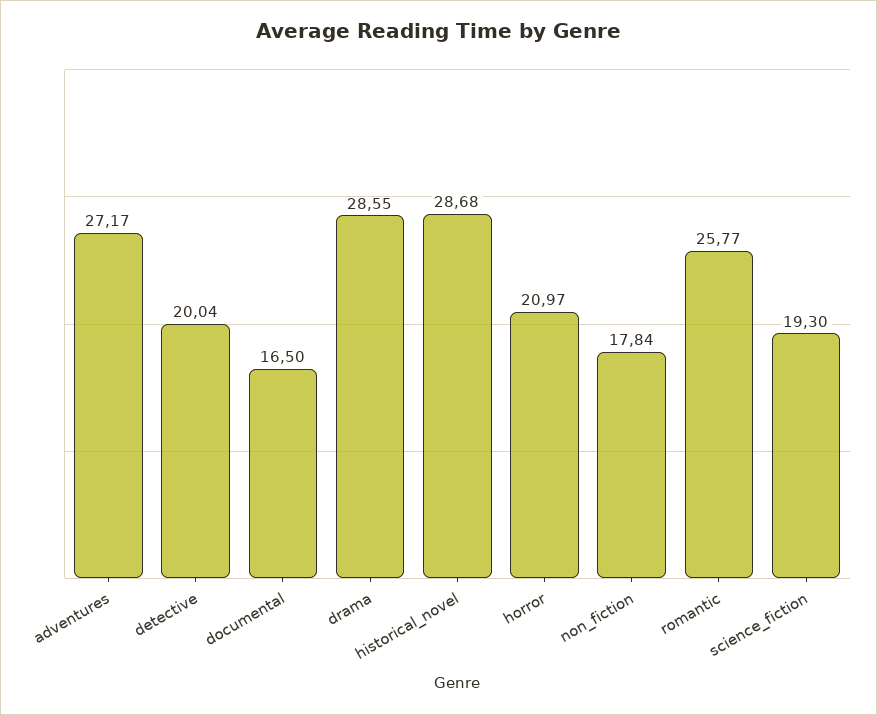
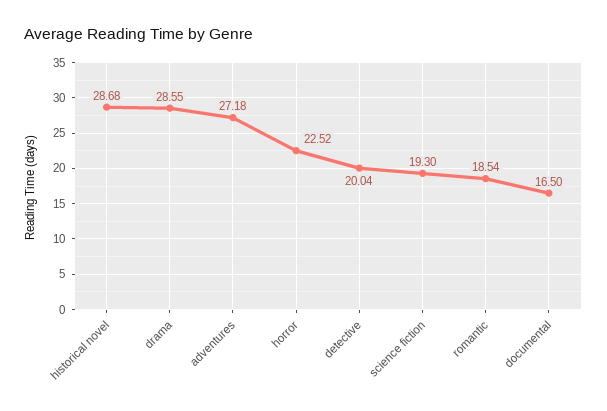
  {
-   "adventures": 27.17,
+   "adventures": 27.18,
    "detective": 20.04,
    "documental": 16.5,
    "drama": 28.55,
    "historical_novel": 28.68,
-   "horror": 20.97,
+   "horror": 22.52,
-   "non_fiction": 17.84,
-   "romantic": 25.77,
+   "romantic": 18.54,
    "science_fiction": 19.3
  }

